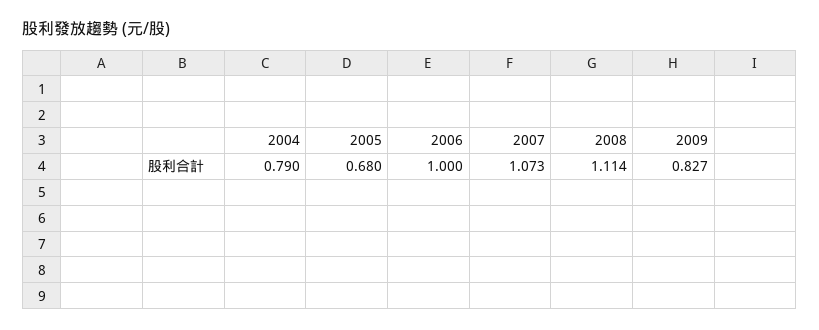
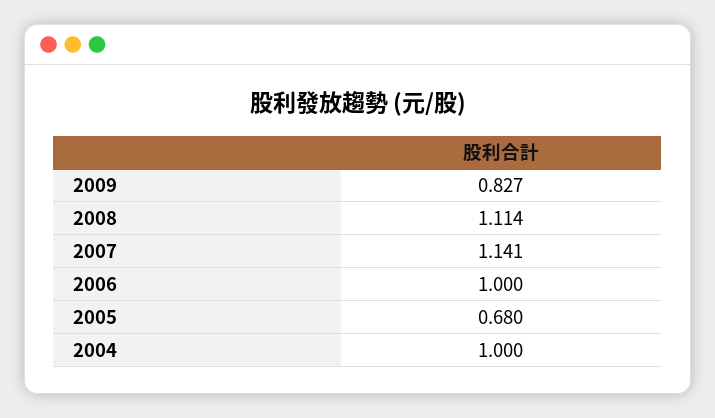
  {
-   "2004": 0.79,
+   "2004": 1,
    "2005": 0.68,
    "2006": 1,
-   "2007": 1.073,
+   "2007": 1.141,
    "2008": 1.114,
    "2009": 0.827
  }

